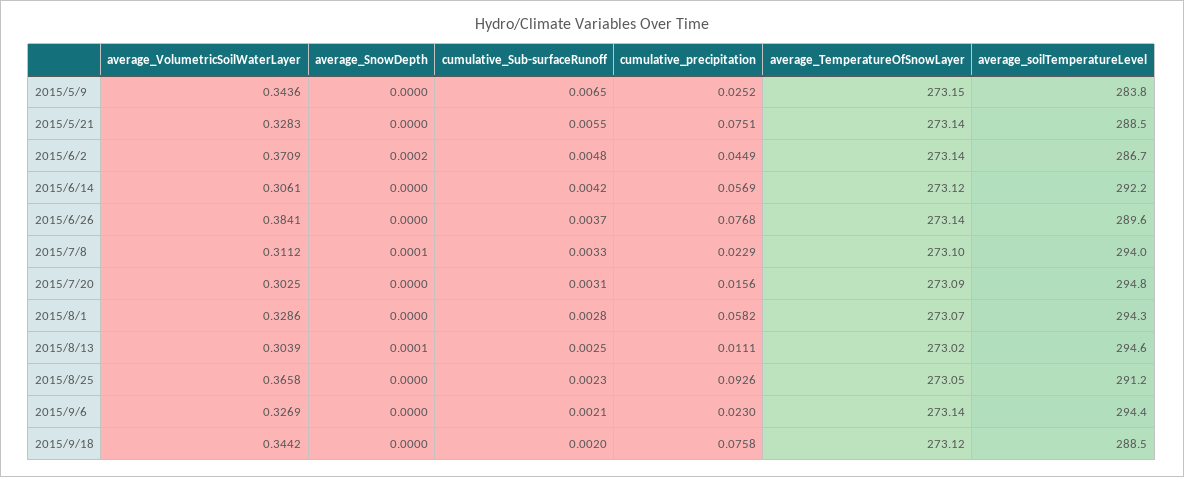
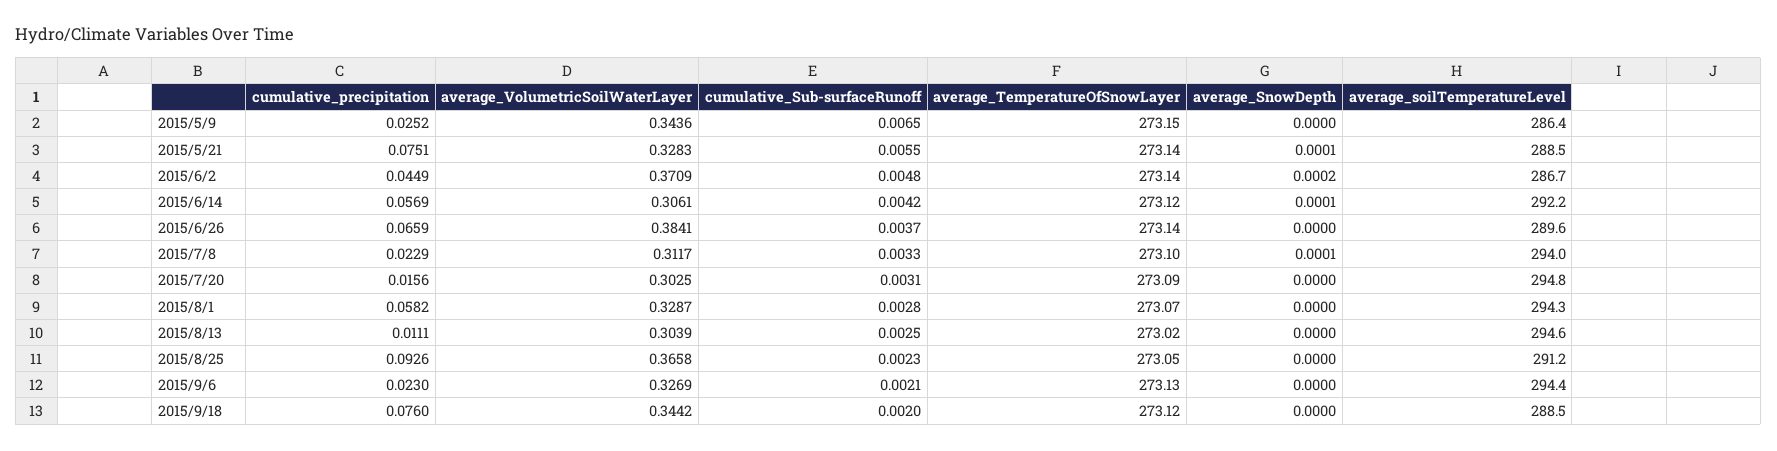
  {
    "average_VolumetricSoilWaterLayer": {
      "2015/5/9": 0.3436,
      "2015/5/21": 0.3283,
      "2015/6/2": 0.3709,
      "2015/6/14": 0.3061,
      "2015/6/26": 0.3841,
-     "2015/7/8": 0.3112,
+     "2015/7/8": 0.3117,
      "2015/7/20": 0.3025,
-     "2015/8/1": 0.3286,
+     "2015/8/1": 0.3287,
      "2015/8/13": 0.3039,
      "2015/8/25": 0.3658,
      "2015/9/6": 0.3269,
      "2015/9/18": 0.3442
    },
    "average_SnowDepth": {
      "2015/5/9": 0,
-     "2015/5/21": 0,
+     "2015/5/21": 0.0001,
      "2015/6/2": 0.0002,
-     "2015/6/14": 0,
+     "2015/6/14": 0.0001,
      "2015/6/26": 0,
      "2015/7/8": 0.0001,
      "2015/7/20": 0,
      "2015/8/1": 0,
-     "2015/8/13": 0.0001,
+     "2015/8/13": 0,
      "2015/8/25": 0,
      "2015/9/6": 0,
      "2015/9/18": 0
    },
    "cumulative_Sub-surfaceRunoff": {
      "2015/5/9": 0.0065,
      "2015/5/21": 0.0055,
      "2015/6/2": 0.0048,
      "2015/6/14": 0.0042,
      "2015/6/26": 0.0037,
      "2015/7/8": 0.0033,
      "2015/7/20": 0.0031,
      "2015/8/1": 0.0028,
      "2015/8/13": 0.0025,
      "2015/8/25": 0.0023,
      "2015/9/6": 0.0021,
      "2015/9/18": 0.002
    },
    "cumulative_precipitation": {
      "2015/5/9": 0.0252,
      "2015/5/21": 0.0751,
      "2015/6/2": 0.0449,
      "2015/6/14": 0.0569,
-     "2015/6/26": 0.0768,
+     "2015/6/26": 0.0659,
      "2015/7/8": 0.0229,
      "2015/7/20": 0.0156,
      "2015/8/1": 0.0582,
      "2015/8/13": 0.0111,
      "2015/8/25": 0.0926,
      "2015/9/6": 0.023,
-     "2015/9/18": 0.0758
+     "2015/9/18": 0.076
    },
    "average_TemperatureOfSnowLayer": {
      "2015/5/9": 273.15,
      "2015/5/21": 273.14,
      "2015/6/2": 273.14,
      "2015/6/14": 273.12,
      "2015/6/26": 273.14,
      "2015/7/8": 273.1,
      "2015/7/20": 273.09,
      "2015/8/1": 273.07,
      "2015/8/13": 273.02,
      "2015/8/25": 273.05,
-     "2015/9/6": 273.14,
+     "2015/9/6": 273.13,
      "2015/9/18": 273.12
    },
    "average_soilTemperatureLevel": {
-     "2015/5/9": 283.8,
+     "2015/5/9": 286.4,
      "2015/5/21": 288.5,
      "2015/6/2": 286.7,
      "2015/6/14": 292.2,
      "2015/6/26": 289.6,
      "2015/7/8": 294,
      "2015/7/20": 294.8,
      "2015/8/1": 294.3,
      "2015/8/13": 294.6,
      "2015/8/25": 291.2,
      "2015/9/6": 294.4,
      "2015/9/18": 288.5
    }
  }

